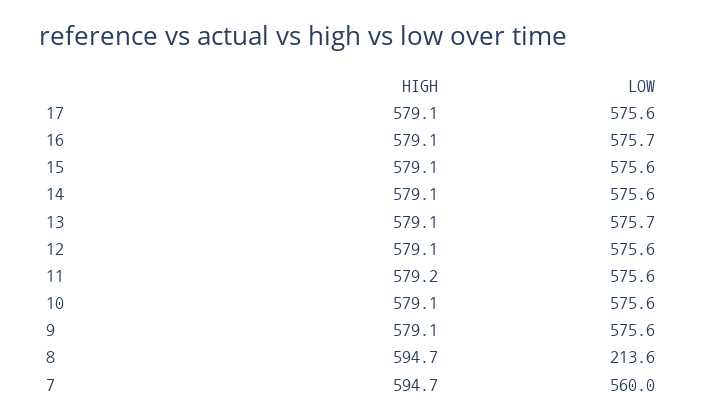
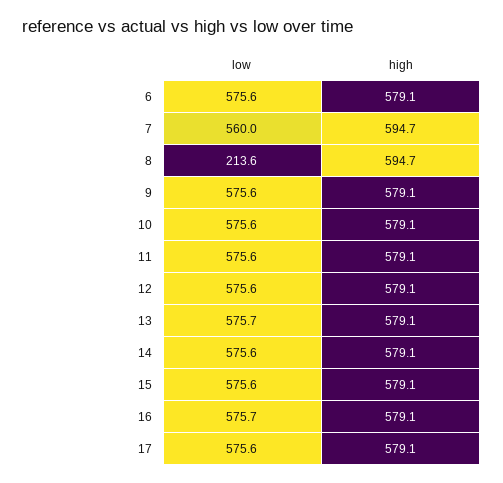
  {
    "HIGH": {
      "17": 579.1,
      "16": 579.1,
      "15": 579.1,
      "14": 579.1,
      "13": 579.1,
      "12": 579.1,
-     "11": 579.2,
+     "11": 579.1,
      "10": 579.1,
      "9": 579.1,
      "8": 594.7,
-     "7": 594.7
+     "7": 594.7,
+     "6": 579.1
    },
    "LOW": {
      "17": 575.6,
      "16": 575.7,
      "15": 575.6,
      "14": 575.6,
      "13": 575.7,
      "12": 575.6,
      "11": 575.6,
      "10": 575.6,
      "9": 575.6,
      "8": 213.6,
-     "7": 560
+     "7": 560,
+     "6": 575.6
    }
  }

